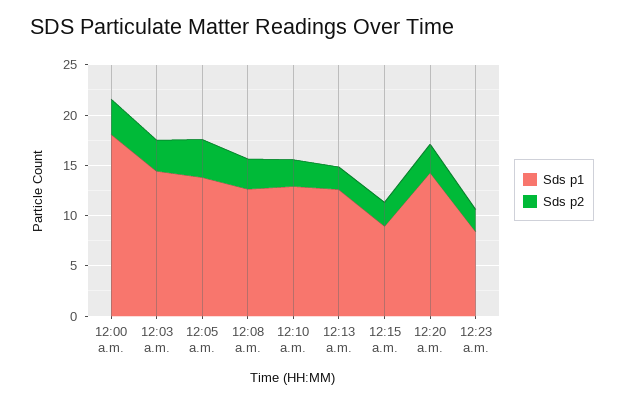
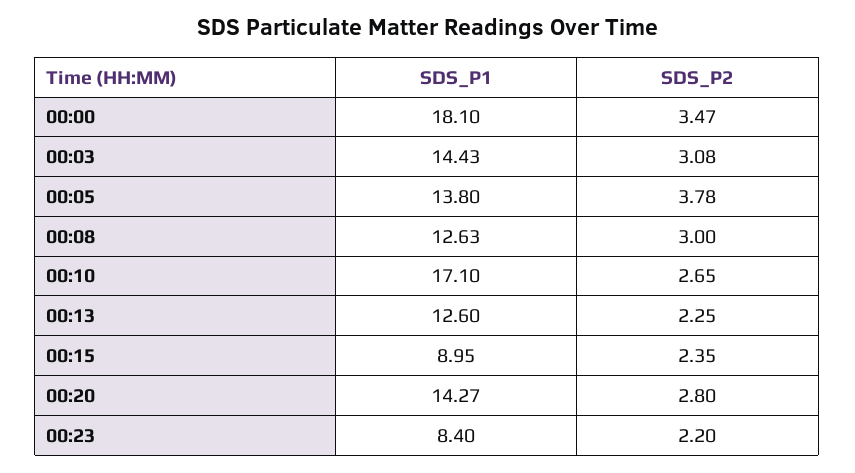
  {
    "Sds p1": {
      "12:00 a.m.": 18.1,
      "12:03 a.m.": 14.43,
      "12:05 a.m.": 13.8,
      "12:08 a.m.": 12.63,
-     "12:10 a.m.": 13,
+     "12:10 a.m.": 17.1,
      "12:13 a.m.": 12.6,
      "12:15 a.m.": 8.95,
      "12:20 a.m.": 14.27,
      "12:23 a.m.": 8.4
    },
    "Sds p2": {
      "12:00 a.m.": 3.47,
      "12:03 a.m.": 3.08,
      "12:05 a.m.": 3.78,
      "12:08 a.m.": 3,
      "12:10 a.m.": 2.65,
      "12:13 a.m.": 2.25,
      "12:15 a.m.": 2.35,
      "12:20 a.m.": 2.8,
      "12:23 a.m.": 2.2
    }
  }

